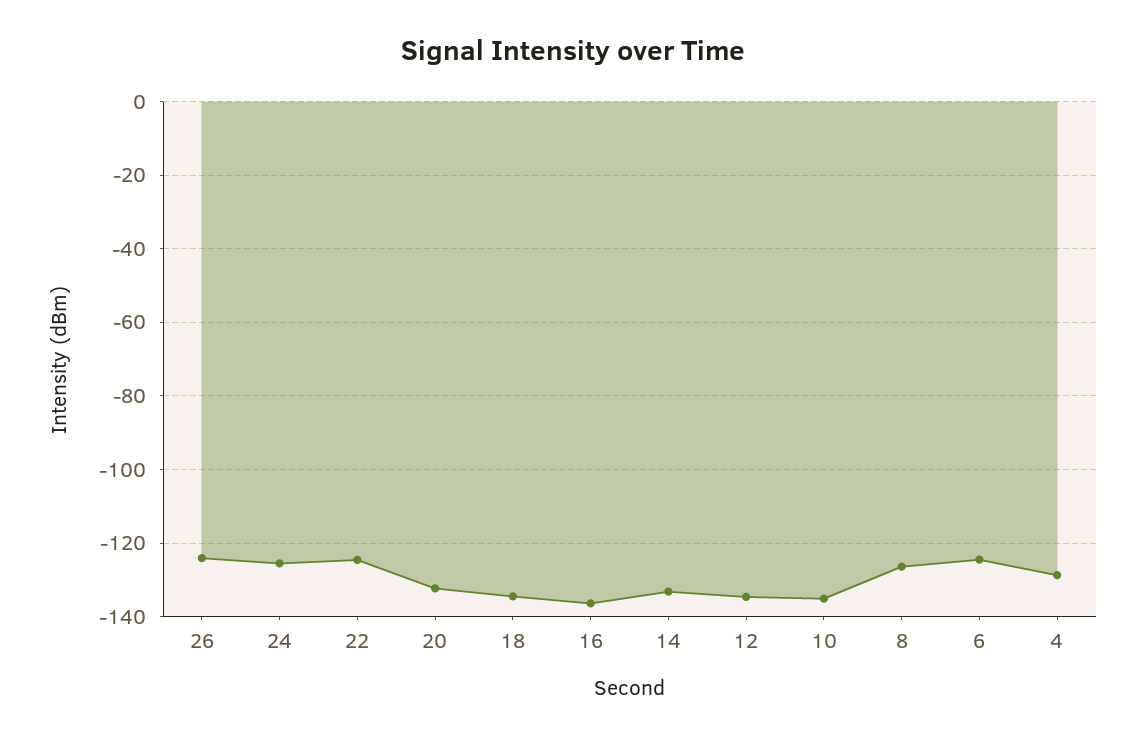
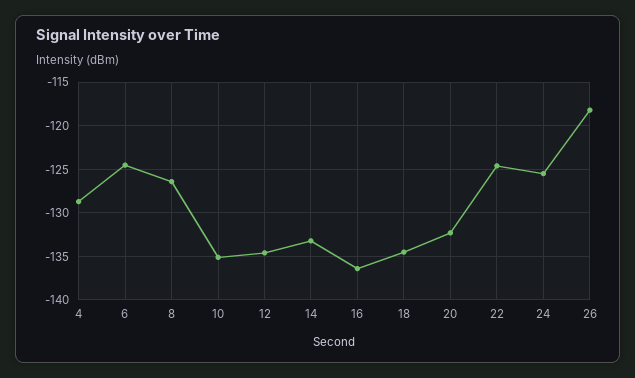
  {
-   "26": -124,
+   "26": -118,
    "24": -126,
    "22": -125,
    "20": -132,
    "18": -135,
    "16": -136,
    "14": -133,
    "12": -135,
    "10": -135,
    "8": -126,
    "6": -125,
    "4": -129
  }

